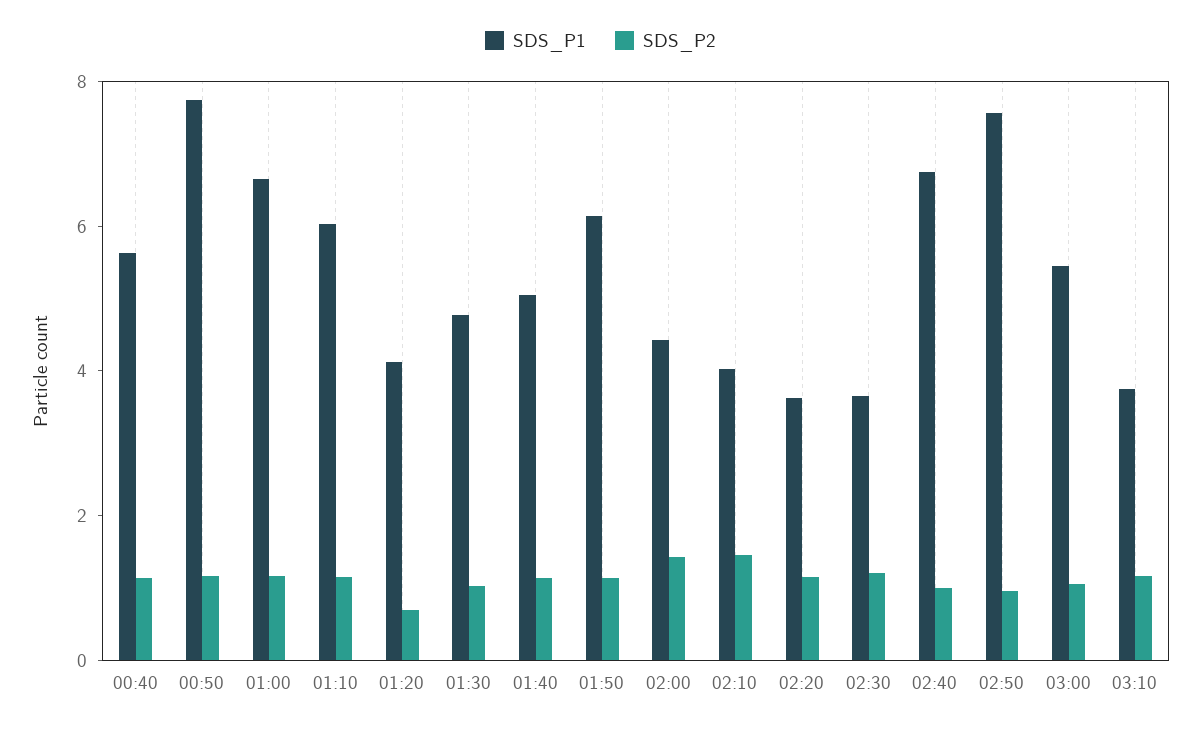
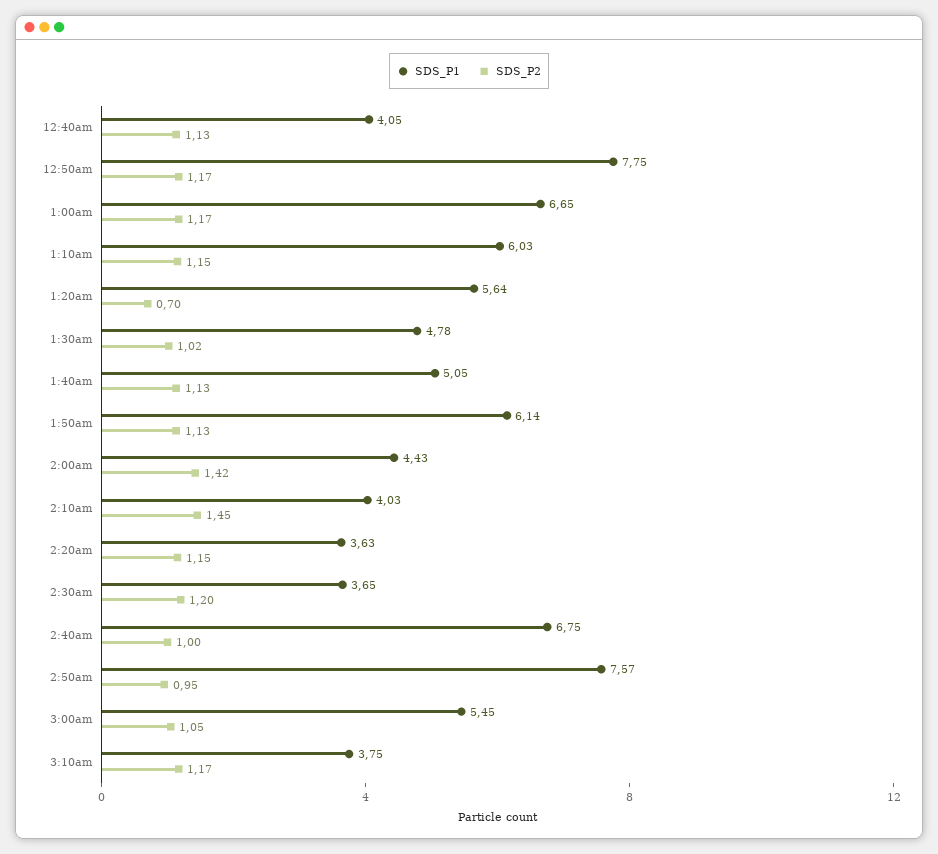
  {
    "SDS_P1": {
-     "00:40": 5.5,
+     "00:40": 4.05,
      "00:50": 7.75,
      "01:00": 6.65,
      "01:10": 6.03,
-     "01:20": 4,
+     "01:20": 5.64,
      "01:30": 4.78,
      "01:40": 5.05,
      "01:50": 6.14,
      "02:00": 4.43,
      "02:10": 4.03,
      "02:20": 3.63,
      "02:30": 3.65,
      "02:40": 6.75,
      "02:50": 7.57,
      "03:00": 5.45,
      "03:10": 3.75
    },
    "SDS_P2": {
      "00:40": 1.13,
      "00:50": 1.17,
      "01:00": 1.17,
      "01:10": 1.15,
      "01:20": 0.7,
      "01:30": 1.02,
      "01:40": 1.13,
      "01:50": 1.13,
      "02:00": 1.42,
      "02:10": 1.45,
      "02:20": 1.15,
      "02:30": 1.2,
      "02:40": 1,
      "02:50": 0.95,
      "03:00": 1.05,
      "03:10": 1.17
    }
  }

